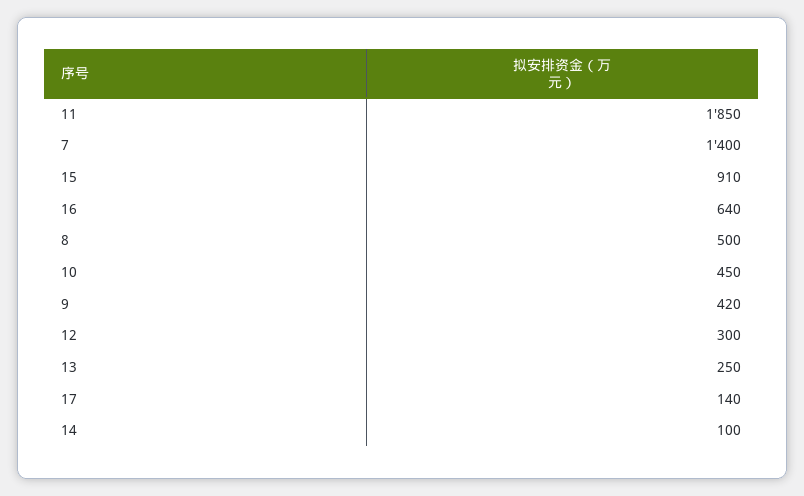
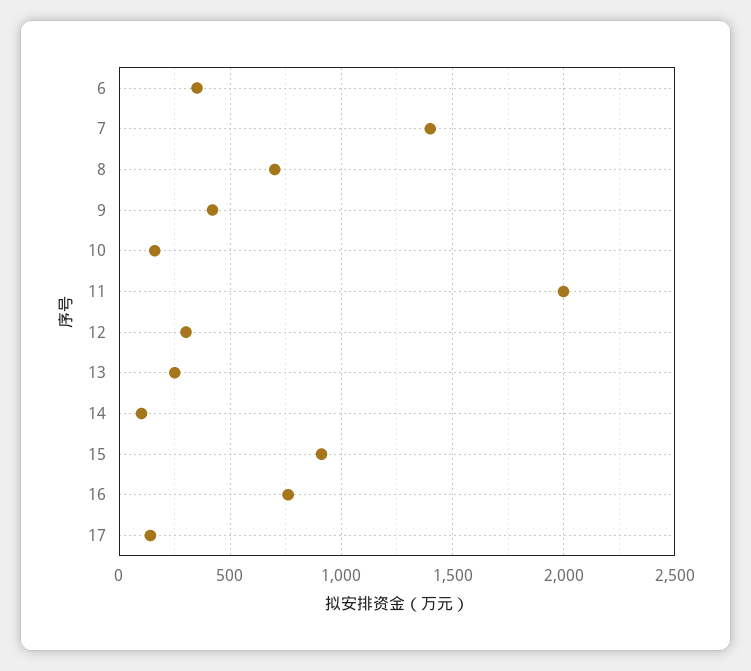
  {
-   "11": 1850,
+   "11": 2000,
    "7": 1400,
    "15": 910,
-   "16": 640,
+   "16": 750,
-   "8": 500,
+   "8": 700,
-   "10": 450,
+   "10": 150,
    "9": 420,
    "12": 300,
    "13": 250,
    "17": 140,
-   "14": 100
+   "14": 100,
+   "6": 350
  }

